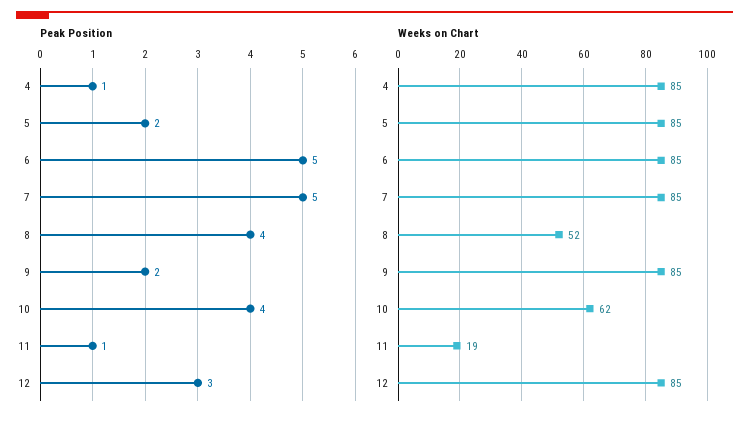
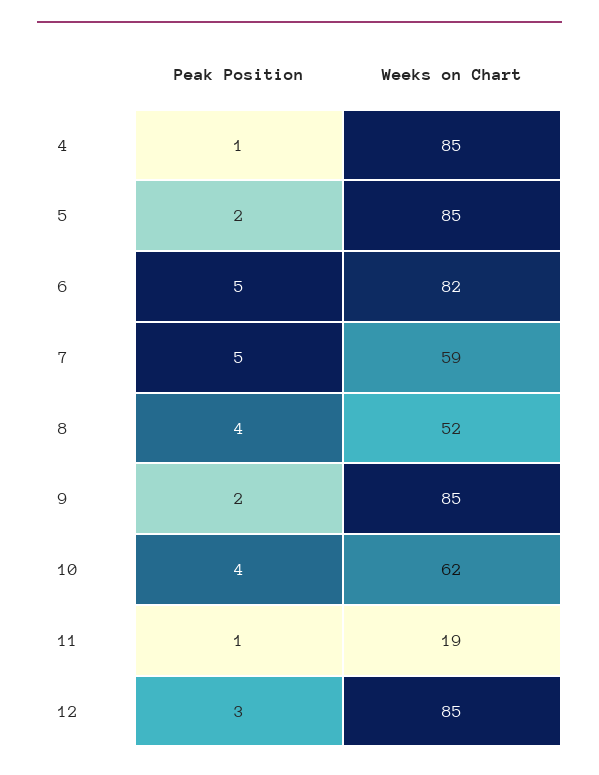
  {
    "Peak Position": {
      "4": 1,
      "5": 2,
      "6": 5,
      "7": 5,
      "8": 4,
      "9": 2,
      "10": 4,
      "11": 1,
      "12": 3
    },
    "Weeks on Chart": {
      "4": 85,
      "5": 85,
-     "6": 85,
+     "6": 82,
-     "7": 85,
+     "7": 59,
      "8": 52,
      "9": 85,
      "10": 62,
      "11": 19,
      "12": 85
    }
  }

